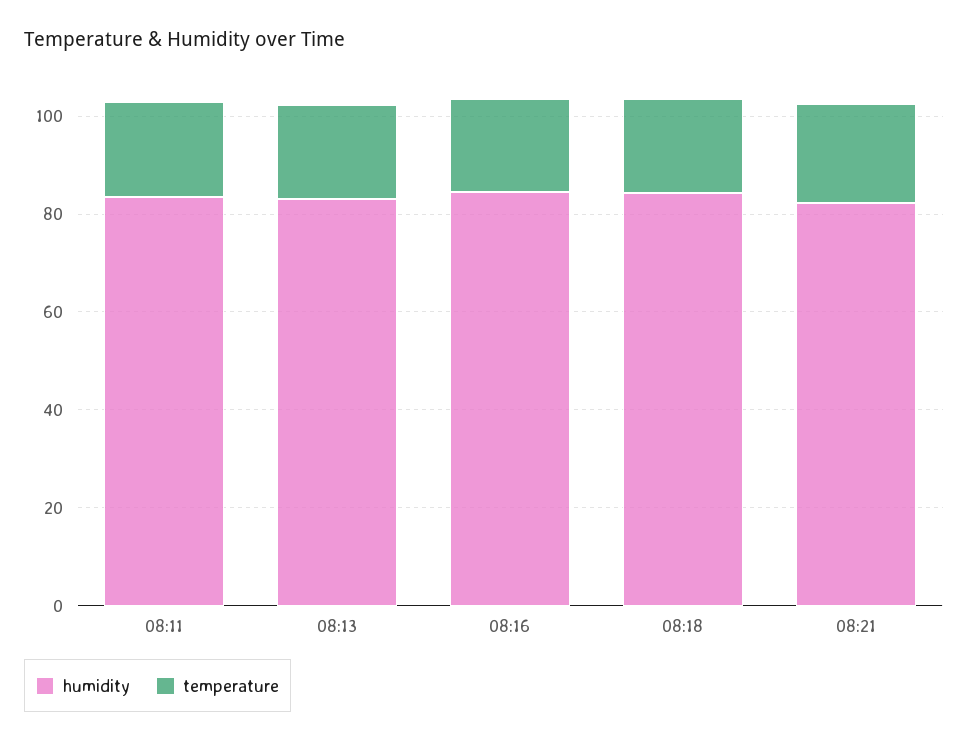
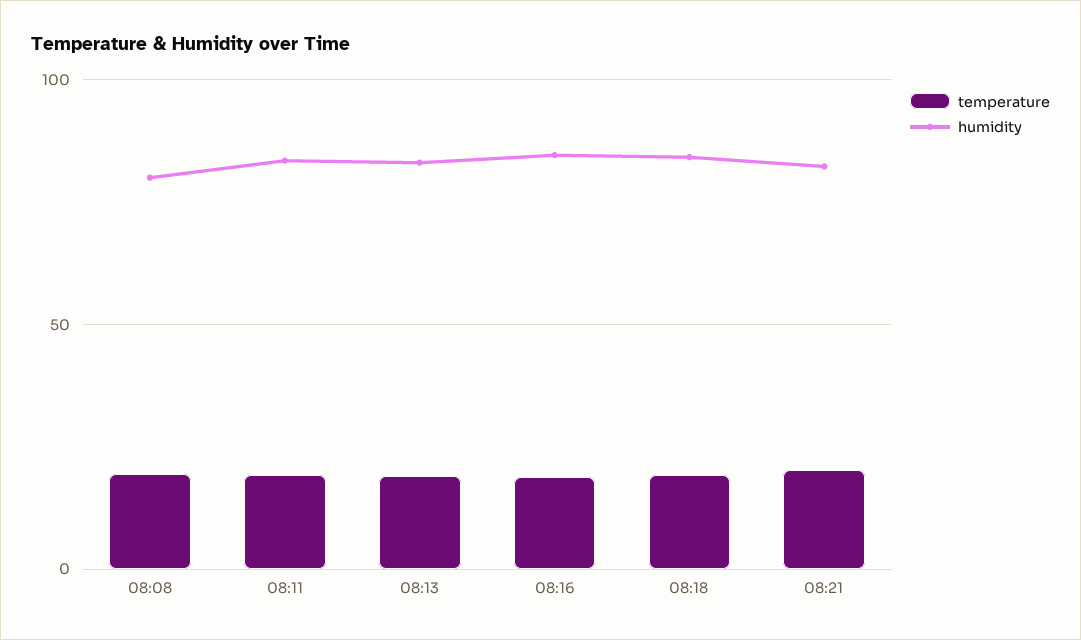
  {
    "humidity": {
      "08:11": 85,
      "08:13": 85,
      "08:16": 85,
      "08:18": 85,
-     "08:21": 80
+     "08:21": 80,
+     "08:08": 80
    },
    "temperature": {
      "08:11": 20,
      "08:13": 20,
      "08:16": 20,
      "08:18": 20,
-     "08:21": 20
+     "08:21": 20,
+     "08:08": 20
    }
  }

